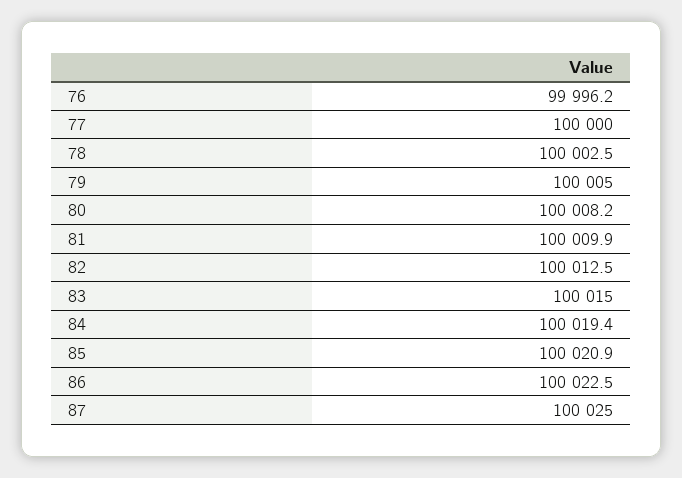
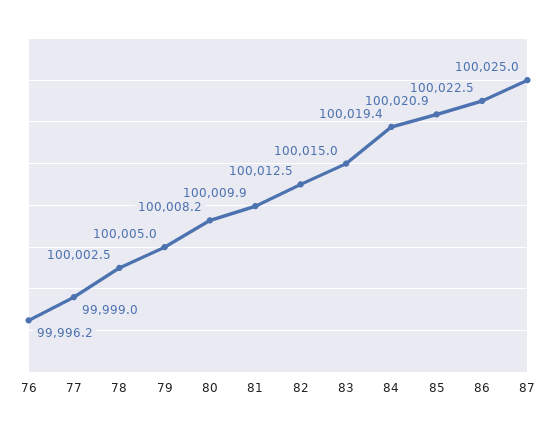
  {
    "76": 99996.2,
-   "77": 100000,
+   "77": 99999,
    "78": 100002.5,
    "79": 100005,
    "80": 100008.2,
    "81": 100009.9,
    "82": 100012.5,
    "83": 100015,
    "84": 100019.4,
    "85": 100020.9,
    "86": 100022.5,
    "87": 100025
  }

